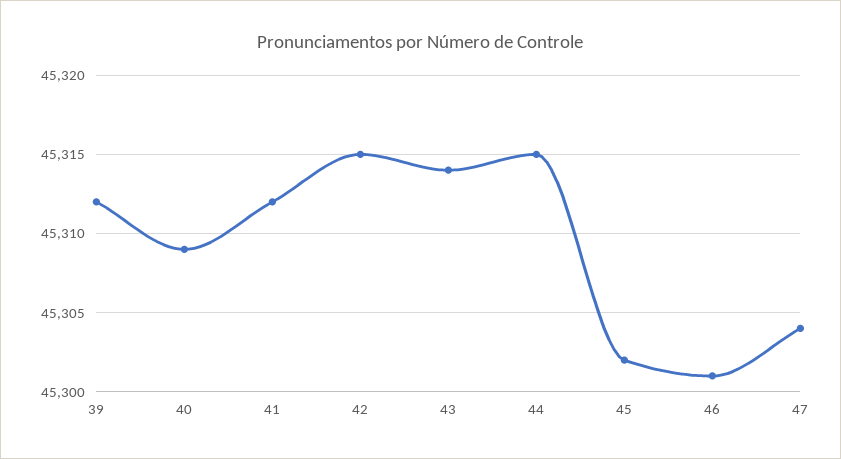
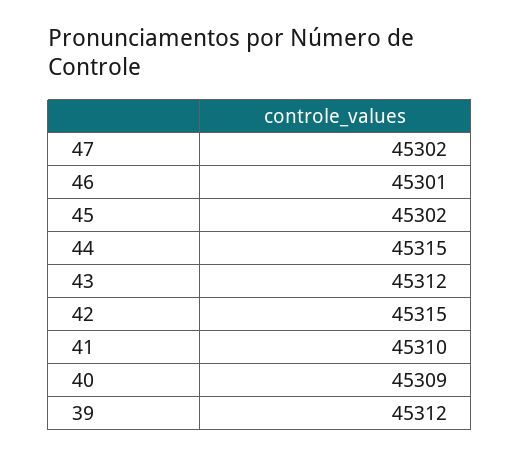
  {
    "39": 45312,
    "40": 45309,
-   "41": 45312,
+   "41": 45310,
    "42": 45315,
-   "43": 45314,
+   "43": 45312,
    "44": 45315,
    "45": 45302,
    "46": 45301,
-   "47": 45304
+   "47": 45302
  }

